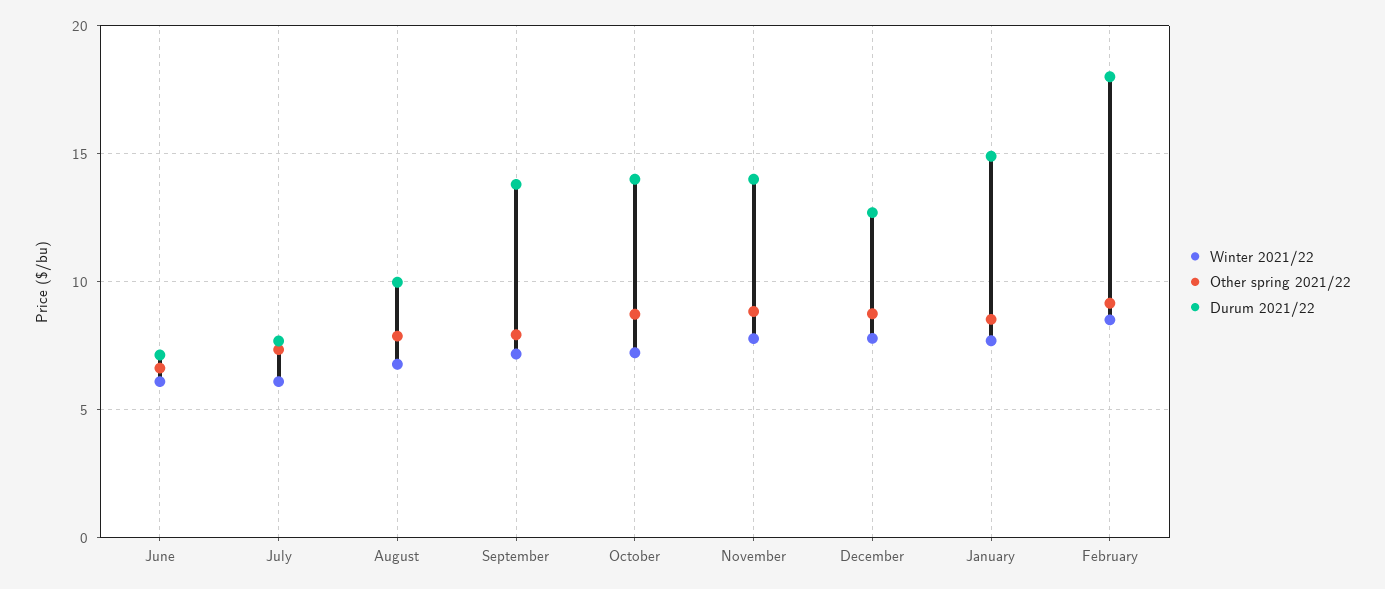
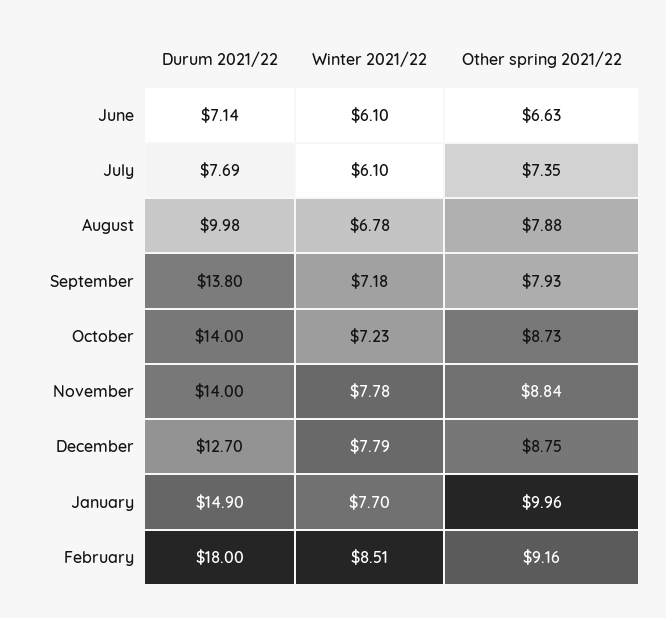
  {
    "Winter 2021/22": {
      "June": 6.1,
      "July": 6.1,
      "August": 6.78,
      "September": 7.18,
      "October": 7.23,
      "November": 7.78,
      "December": 7.79,
      "January": 7.7,
      "February": 8.51
    },
    "Other spring 2021/22": {
      "June": 6.63,
      "July": 7.35,
      "August": 7.88,
      "September": 7.93,
      "October": 8.73,
      "November": 8.84,
      "December": 8.75,
-     "January": 8.5,
+     "January": 9.96,
      "February": 9.16
    },
    "Durum 2021/22": {
      "June": 7.14,
      "July": 7.69,
      "August": 9.98,
      "September": 13.8,
      "October": 14,
      "November": 14,
      "December": 12.7,
      "January": 14.9,
      "February": 18
    }
  }

